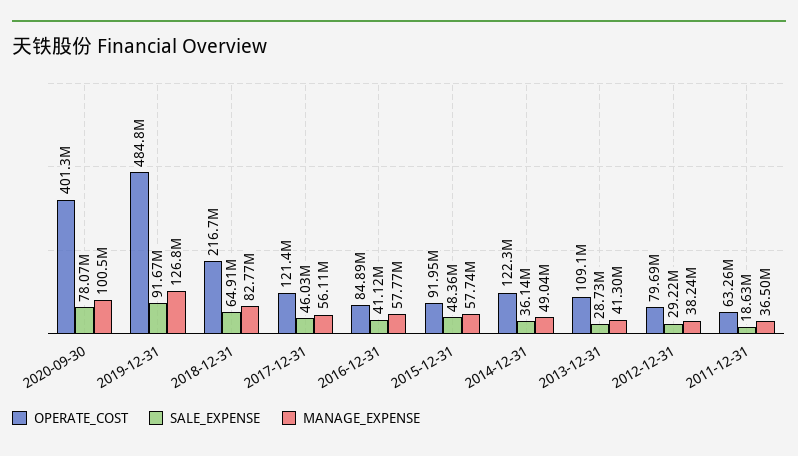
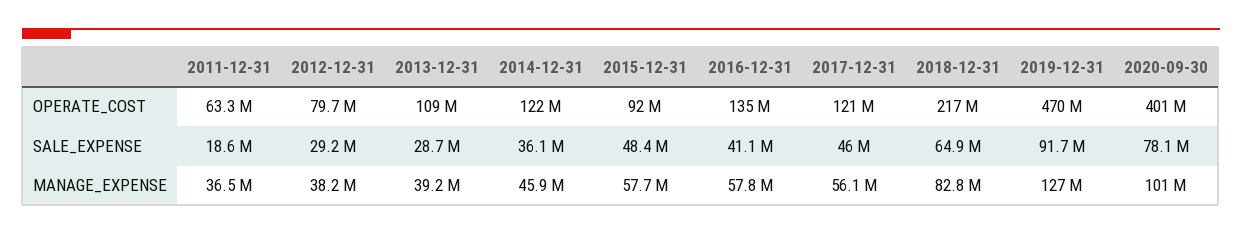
  {
    "OPERATE_COST": {
      "2020-09-30": 401300000,
-     "2019-12-31": 484800000,
+     "2019-12-31": 470000000,
      "2018-12-31": 216700000,
      "2017-12-31": 121400000,
-     "2016-12-31": 84890000,
+     "2016-12-31": 135000000,
      "2015-12-31": 91950000,
      "2014-12-31": 122300000,
      "2013-12-31": 109100000,
      "2012-12-31": 79690000,
      "2011-12-31": 63260000
    },
    "SALE_EXPENSE": {
      "2020-09-30": 78070000,
      "2019-12-31": 91670000,
      "2018-12-31": 64910000,
      "2017-12-31": 46030000,
      "2016-12-31": 41120000,
      "2015-12-31": 48360000,
      "2014-12-31": 36140000,
      "2013-12-31": 28730000,
      "2012-12-31": 29220000,
      "2011-12-31": 18630000
    },
    "MANAGE_EXPENSE": {
      "2020-09-30": 100500000,
      "2019-12-31": 126800000,
      "2018-12-31": 82770000,
      "2017-12-31": 56110000,
      "2016-12-31": 57770000,
      "2015-12-31": 57740000,
-     "2014-12-31": 49040000,
+     "2014-12-31": 45900000,
-     "2013-12-31": 41300000,
+     "2013-12-31": 39200000,
      "2012-12-31": 38240000,
      "2011-12-31": 36500000
    }
  }

